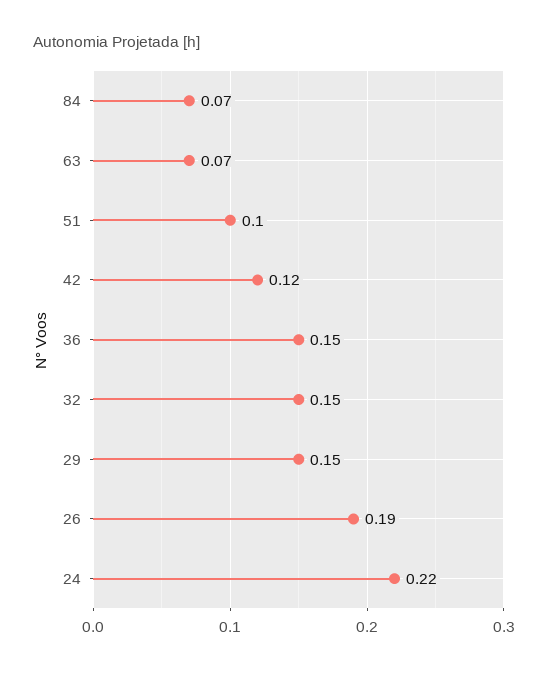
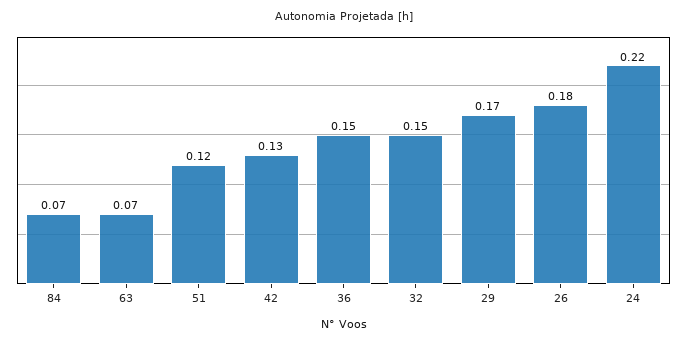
  {
    "84": 0.07,
    "63": 0.07,
-   "51": 0.1,
+   "51": 0.12,
-   "42": 0.12,
+   "42": 0.13,
    "36": 0.15,
    "32": 0.15,
-   "29": 0.15,
+   "29": 0.17,
-   "26": 0.19,
+   "26": 0.18,
    "24": 0.22
  }

